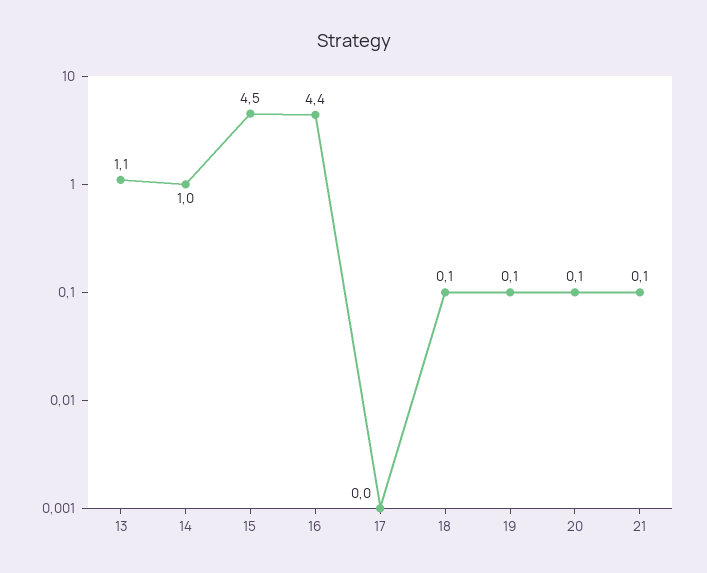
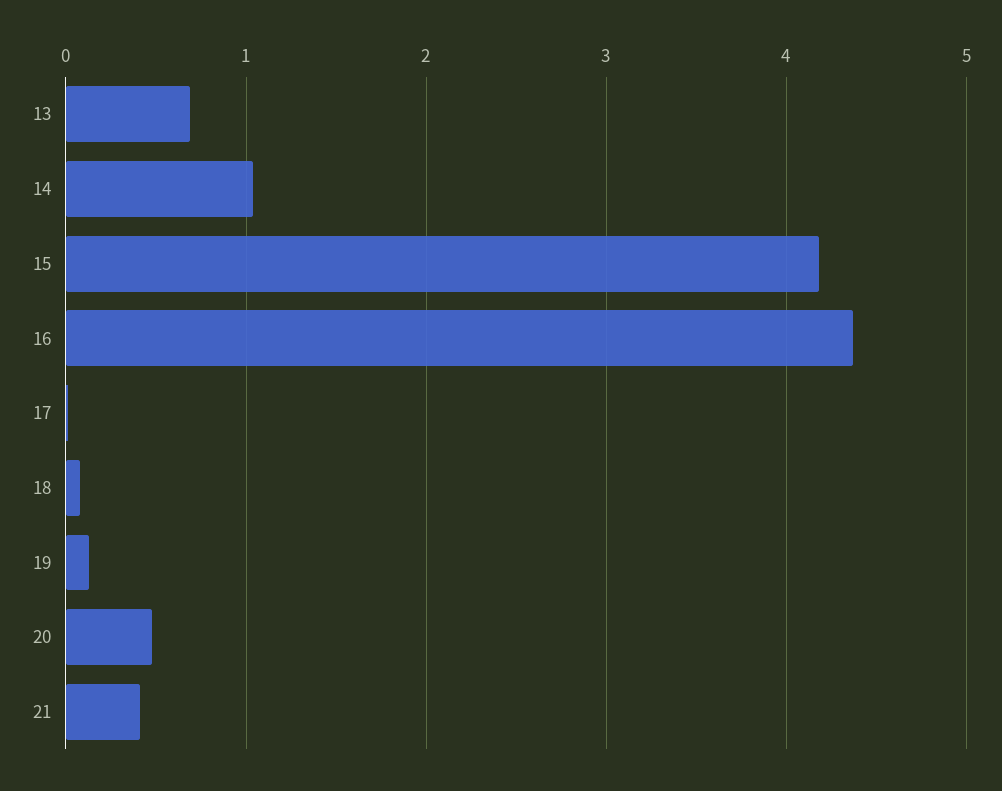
  {
-   "13": 1.1,
+   "13": 0.7,
    "14": 1,
-   "15": 4.5,
+   "15": 4.2,
    "16": 4.4,
    "17": 0,
    "18": 0.1,
    "19": 0.1,
-   "20": 0.1,
+   "20": 0.5,
-   "21": 0.1
+   "21": 0.4
  }

